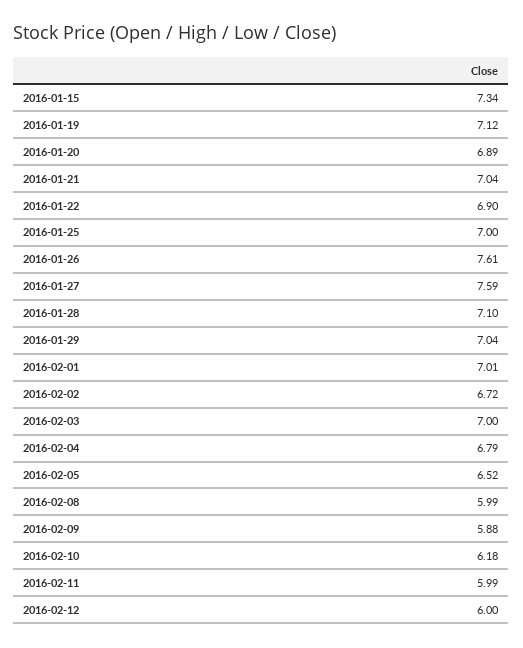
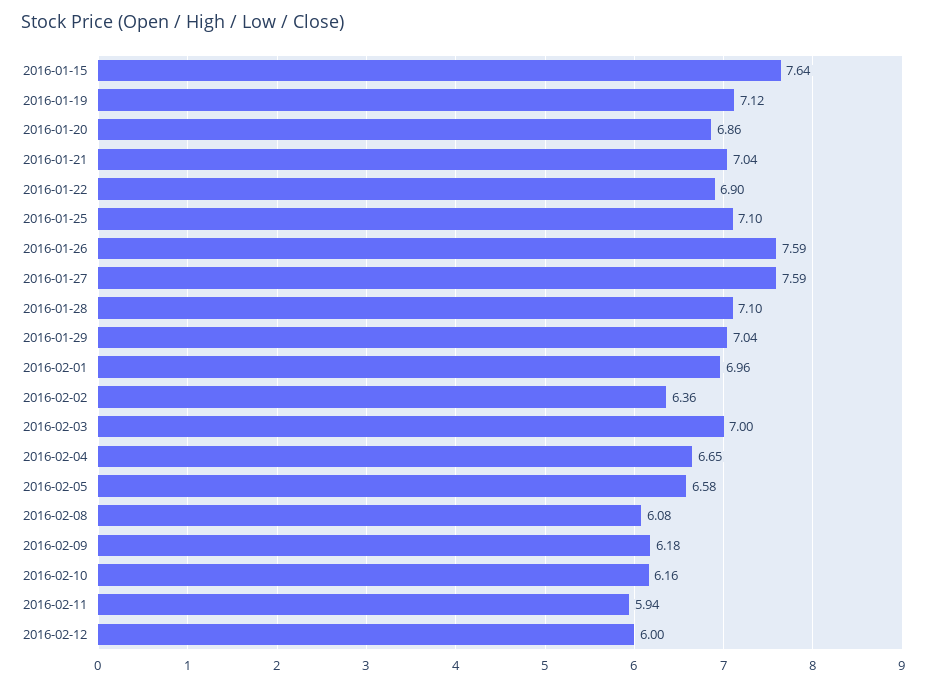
  {
-   "2016-01-15": 7.34,
+   "2016-01-15": 7.64,
    "2016-01-19": 7.12,
-   "2016-01-20": 6.89,
+   "2016-01-20": 6.86,
    "2016-01-21": 7.04,
    "2016-01-22": 6.9,
-   "2016-01-25": 7,
+   "2016-01-25": 7.1,
-   "2016-01-26": 7.61,
+   "2016-01-26": 7.59,
    "2016-01-27": 7.59,
    "2016-01-28": 7.1,
    "2016-01-29": 7.04,
-   "2016-02-01": 7.01,
+   "2016-02-01": 6.96,
-   "2016-02-02": 6.72,
+   "2016-02-02": 6.36,
    "2016-02-03": 7,
-   "2016-02-04": 6.79,
+   "2016-02-04": 6.65,
-   "2016-02-05": 6.52,
+   "2016-02-05": 6.58,
-   "2016-02-08": 5.99,
+   "2016-02-08": 6.08,
-   "2016-02-09": 5.88,
+   "2016-02-09": 6.18,
-   "2016-02-10": 6.18,
+   "2016-02-10": 6.16,
-   "2016-02-11": 5.99,
+   "2016-02-11": 5.94,
    "2016-02-12": 6
  }

